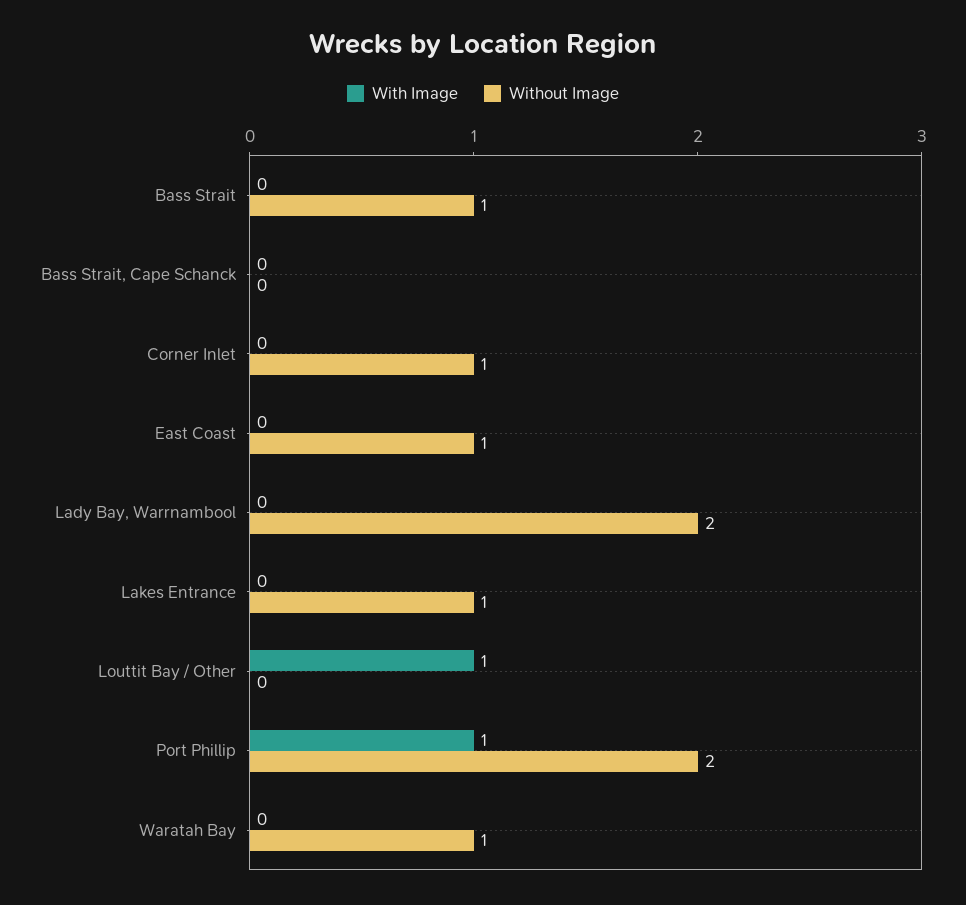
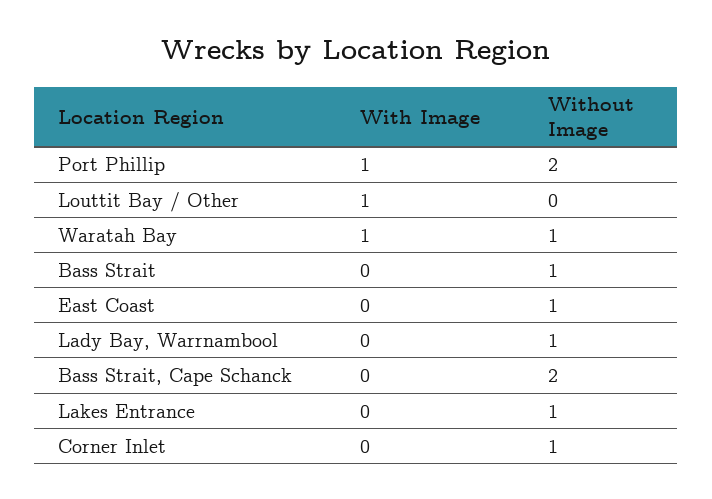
  {
    "With Image": {
      "Bass Strait": 0,
      "Bass Strait, Cape Schanck": 0,
      "Corner Inlet": 0,
      "East Coast": 0,
      "Lady Bay, Warrnambool": 0,
      "Lakes Entrance": 0,
      "Louttit Bay / Other": 1,
      "Port Phillip": 1,
-     "Waratah Bay": 0
+     "Waratah Bay": 1
    },
    "Without Image": {
      "Bass Strait": 1,
-     "Bass Strait, Cape Schanck": 0,
+     "Bass Strait, Cape Schanck": 2,
      "Corner Inlet": 1,
      "East Coast": 1,
-     "Lady Bay, Warrnambool": 2,
+     "Lady Bay, Warrnambool": 1,
      "Lakes Entrance": 1,
      "Louttit Bay / Other": 0,
      "Port Phillip": 2,
      "Waratah Bay": 1
    }
  }

